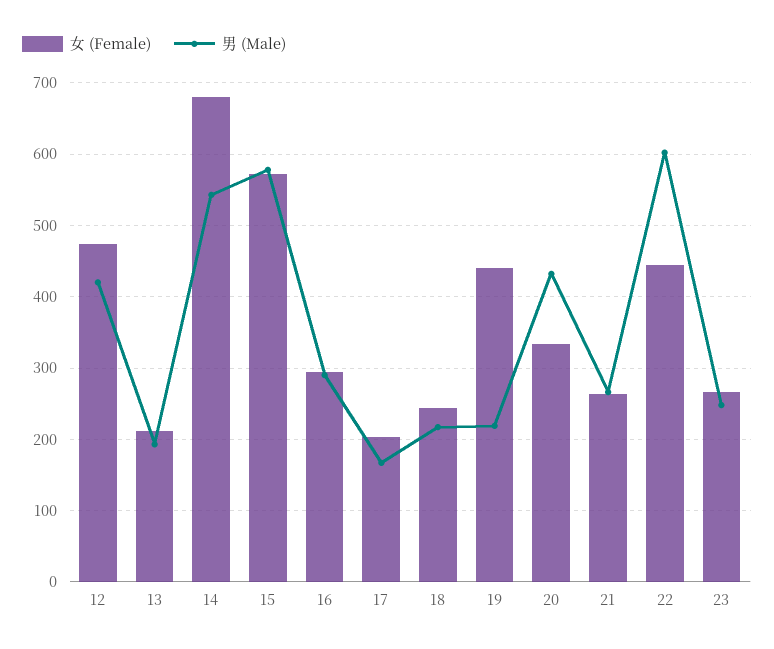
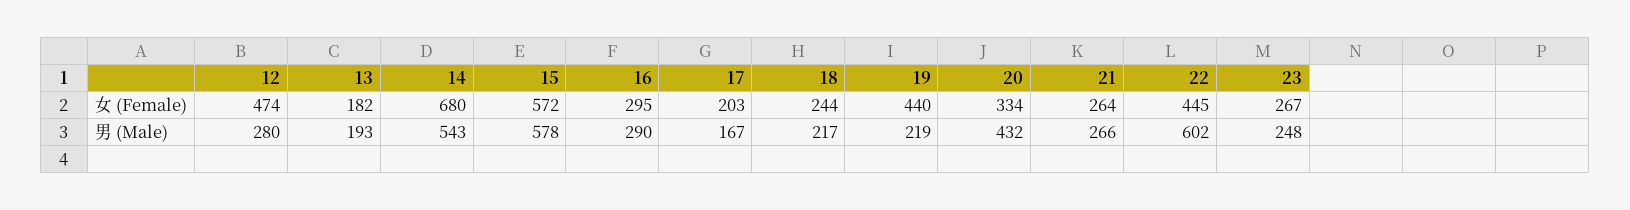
  {
    "女 (Female)": {
      "12": 474,
-     "13": 210,
+     "13": 182,
      "14": 680,
      "15": 572,
      "16": 295,
      "17": 203,
      "18": 244,
      "19": 440,
      "20": 334,
      "21": 264,
      "22": 445,
      "23": 267
    },
    "男 (Male)": {
-     "12": 420,
+     "12": 280,
      "13": 193,
      "14": 543,
      "15": 578,
      "16": 290,
      "17": 167,
      "18": 217,
      "19": 219,
      "20": 432,
      "21": 266,
      "22": 602,
      "23": 248
    }
  }

